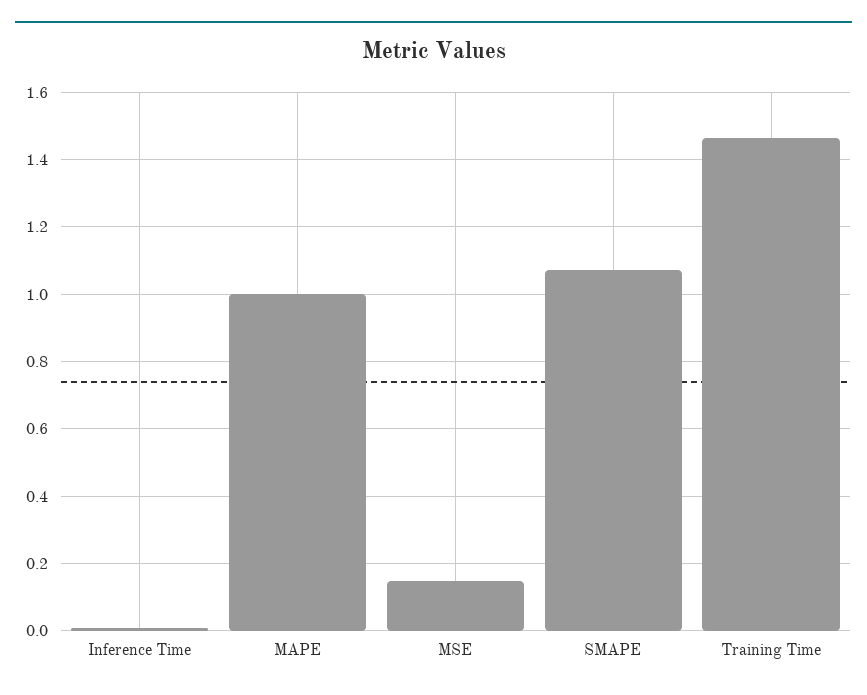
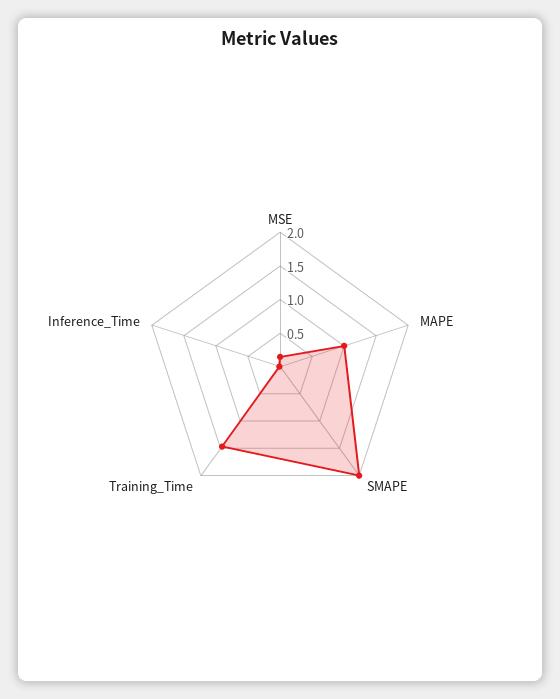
  {
    "Inference Time": 0,
    "MAPE": 1,
    "MSE": 0.14,
-   "SMAPE": 1.08,
+   "SMAPE": 2,
    "Training Time": 1.46
  }

